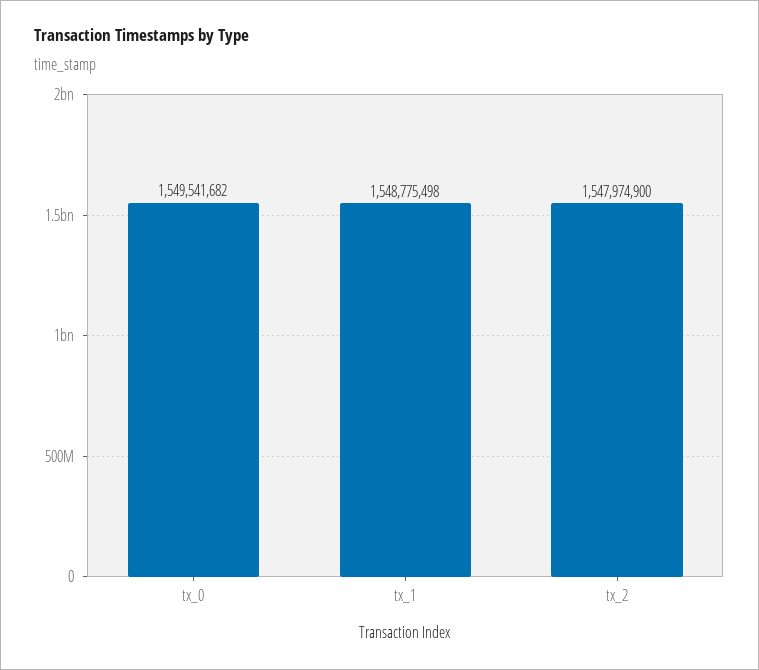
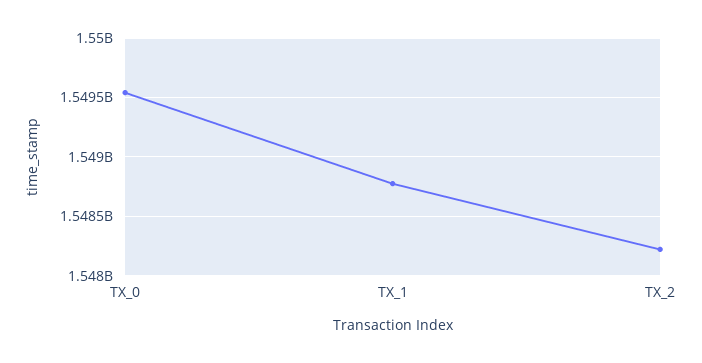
  {
    "tx_0": 1549541682,
    "tx_1": 1548775498,
-   "tx_2": 1547974900
+   "tx_2": 1548200000
  }

